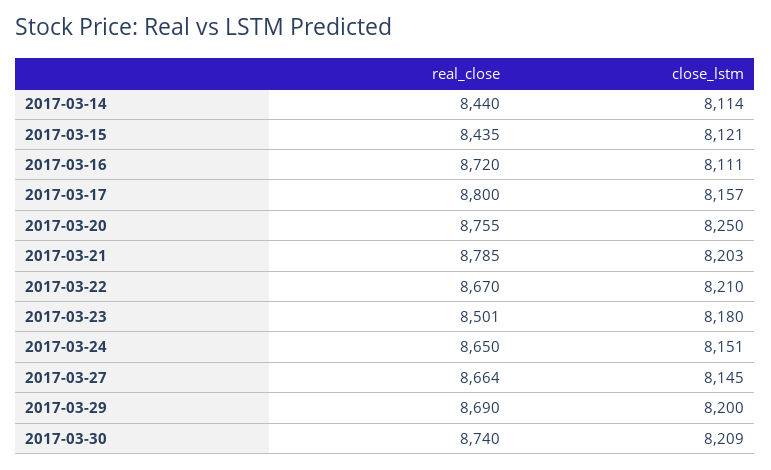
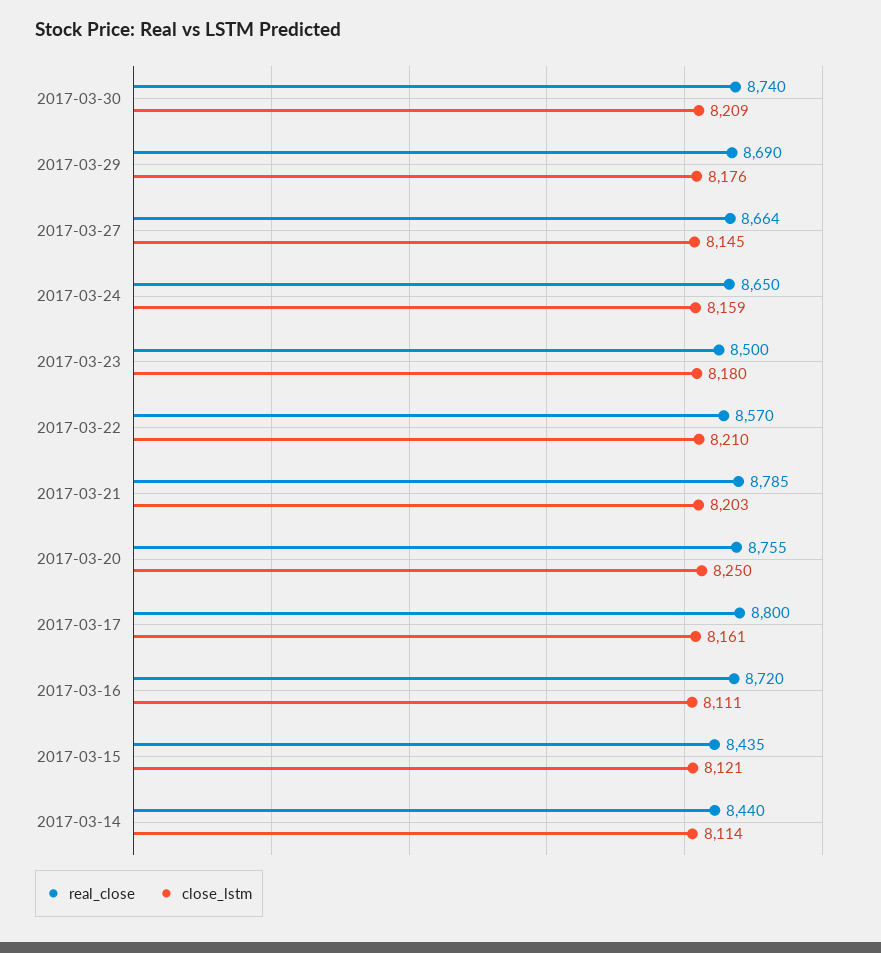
  {
    "real_close": {
      "2017-03-14": 8440,
      "2017-03-15": 8435,
      "2017-03-16": 8720,
      "2017-03-17": 8800,
      "2017-03-20": 8755,
      "2017-03-21": 8785,
-     "2017-03-22": 8670,
+     "2017-03-22": 8570,
-     "2017-03-23": 8501,
+     "2017-03-23": 8500,
      "2017-03-24": 8650,
      "2017-03-27": 8664,
      "2017-03-29": 8690,
      "2017-03-30": 8740
    },
    "close_lstm": {
      "2017-03-14": 8114,
      "2017-03-15": 8121,
      "2017-03-16": 8111,
-     "2017-03-17": 8157,
+     "2017-03-17": 8161,
      "2017-03-20": 8250,
      "2017-03-21": 8203,
      "2017-03-22": 8210,
      "2017-03-23": 8180,
-     "2017-03-24": 8151,
+     "2017-03-24": 8159,
      "2017-03-27": 8145,
-     "2017-03-29": 8200,
+     "2017-03-29": 8176,
      "2017-03-30": 8209
    }
  }

